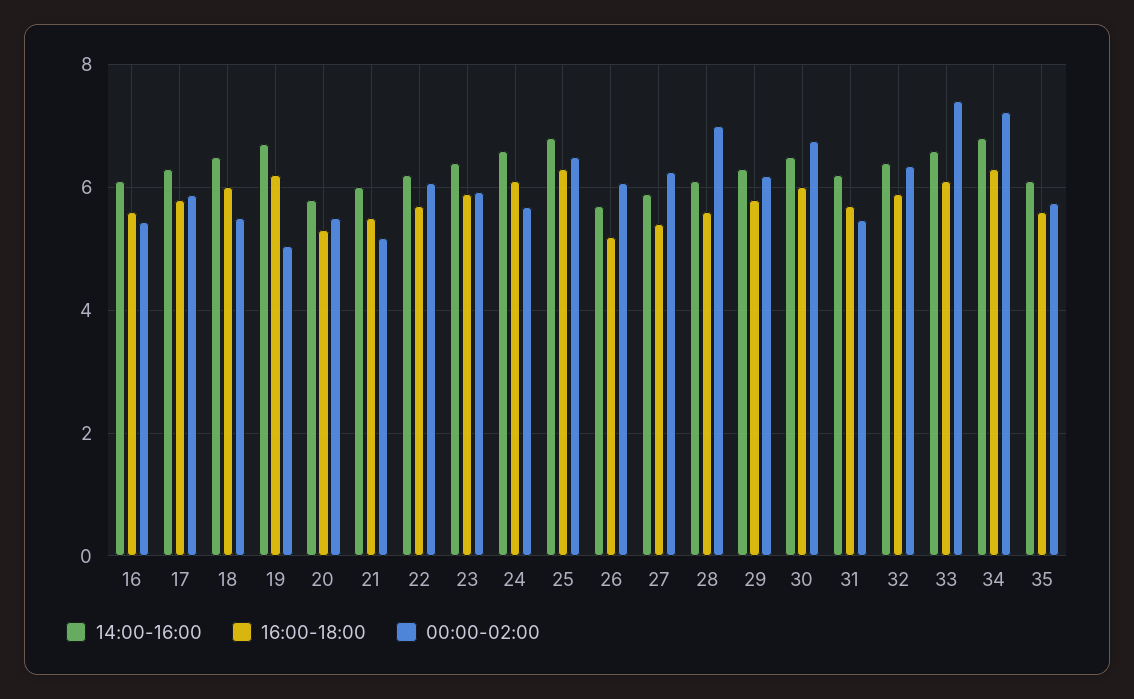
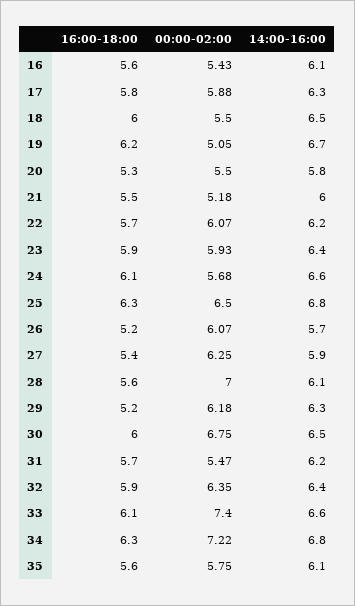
  {
    "14:00-16:00": {
      "16": 6.1,
      "17": 6.3,
      "18": 6.5,
      "19": 6.7,
      "20": 5.8,
      "21": 6,
      "22": 6.2,
      "23": 6.4,
      "24": 6.6,
      "25": 6.8,
      "26": 5.7,
      "27": 5.9,
      "28": 6.1,
      "29": 6.3,
      "30": 6.5,
      "31": 6.2,
      "32": 6.4,
      "33": 6.6,
      "34": 6.8,
      "35": 6.1
    },
    "16:00-18:00": {
      "16": 5.6,
      "17": 5.8,
      "18": 6,
      "19": 6.2,
      "20": 5.3,
      "21": 5.5,
      "22": 5.7,
      "23": 5.9,
      "24": 6.1,
      "25": 6.3,
      "26": 5.2,
      "27": 5.4,
      "28": 5.6,
-     "29": 5.8,
+     "29": 5.2,
      "30": 6,
      "31": 5.7,
      "32": 5.9,
      "33": 6.1,
      "34": 6.3,
      "35": 5.6
    },
    "00:00-02:00": {
      "16": 5.43,
      "17": 5.88,
      "18": 5.5,
      "19": 5.05,
      "20": 5.5,
      "21": 5.18,
      "22": 6.07,
      "23": 5.93,
      "24": 5.68,
      "25": 6.5,
      "26": 6.07,
      "27": 6.25,
      "28": 7,
      "29": 6.18,
      "30": 6.75,
      "31": 5.47,
      "32": 6.35,
      "33": 7.4,
      "34": 7.22,
      "35": 5.75
    }
  }

